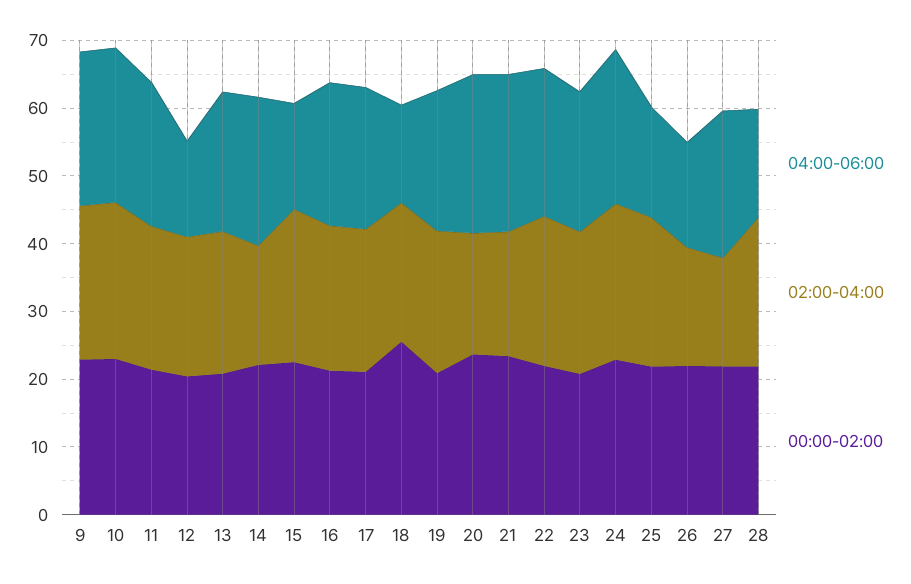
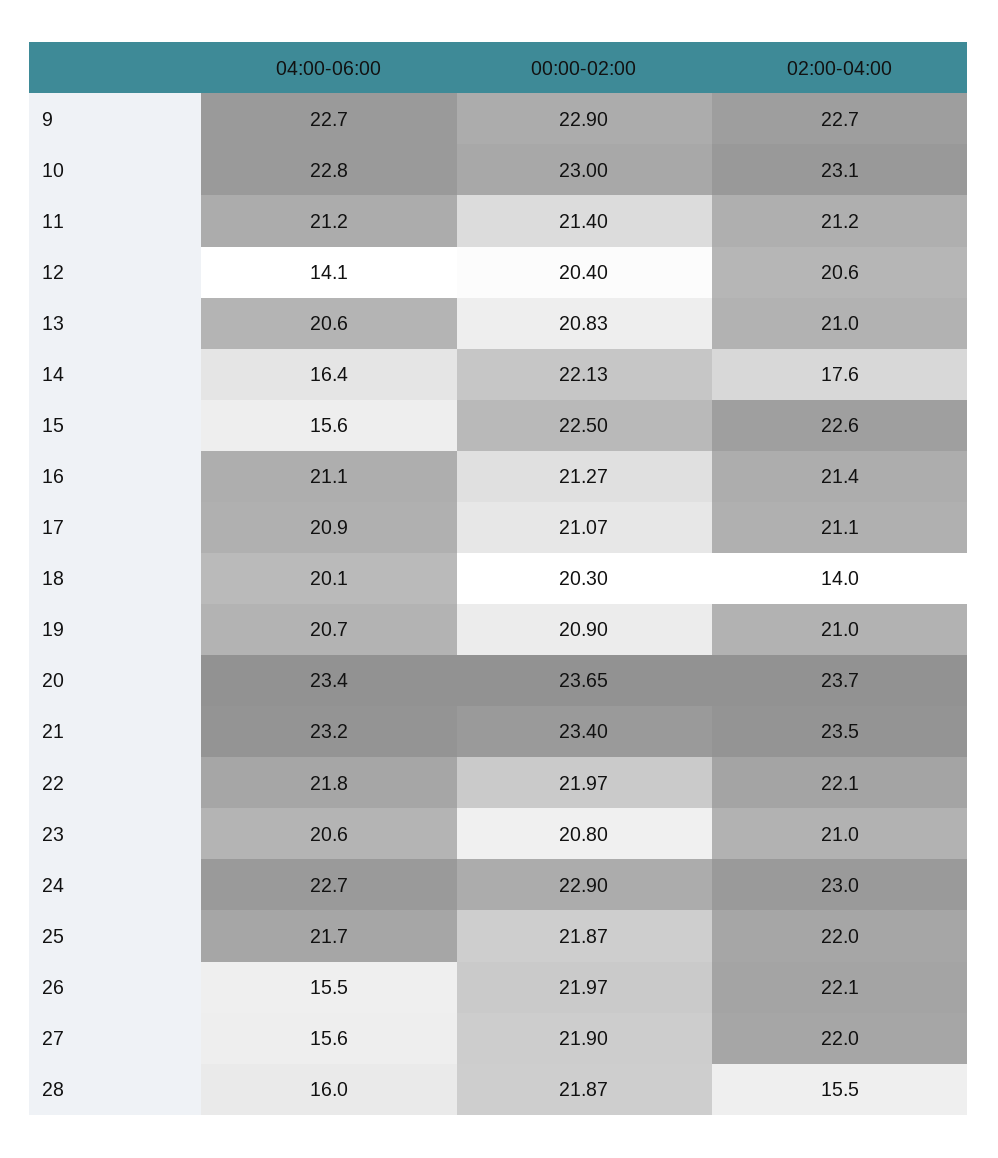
  {
    "04:00-06:00": {
      "9": 22.7,
      "10": 22.8,
      "11": 21.2,
      "12": 14.1,
      "13": 20.6,
-     "14": 22,
+     "14": 16.4,
      "15": 15.6,
      "16": 21.1,
      "17": 20.9,
-     "18": 14,
+     "18": 20.1,
      "19": 20.7,
      "20": 23.4,
      "21": 23.2,
      "22": 21.8,
      "23": 20.6,
      "24": 22.7,
-     "25": 16,
+     "25": 21.7,
      "26": 15.5,
-     "27": 22,
+     "27": 15.6,
      "28": 16
    },
    "02:00-04:00": {
      "9": 22.7,
      "10": 23.1,
      "11": 21.2,
      "12": 20.6,
      "13": 21,
      "14": 17.6,
      "15": 22.6,
      "16": 21.4,
      "17": 21.1,
-     "18": 20,
+     "18": 14,
      "19": 21,
-     "20": 18,
+     "20": 23.7,
-     "21": 18,
+     "21": 23.5,
      "22": 22.1,
      "23": 21,
      "24": 23,
      "25": 22,
-     "26": 18,
+     "26": 22.1,
-     "27": 16,
+     "27": 22,
-     "28": 22
+     "28": 15.5
    },
    "00:00-02:00": {
      "9": 22.9,
      "10": 23,
      "11": 21.4,
      "12": 20.4,
      "13": 20.83,
      "14": 22.13,
      "15": 22.5,
      "16": 21.27,
      "17": 21.07,
-     "18": 26,
+     "18": 20.3,
      "19": 20.9,
      "20": 23.65,
      "21": 23.4,
      "22": 21.97,
      "23": 20.8,
      "24": 22.9,
      "25": 21.87,
      "26": 21.97,
      "27": 21.9,
      "28": 21.87
    }
  }

